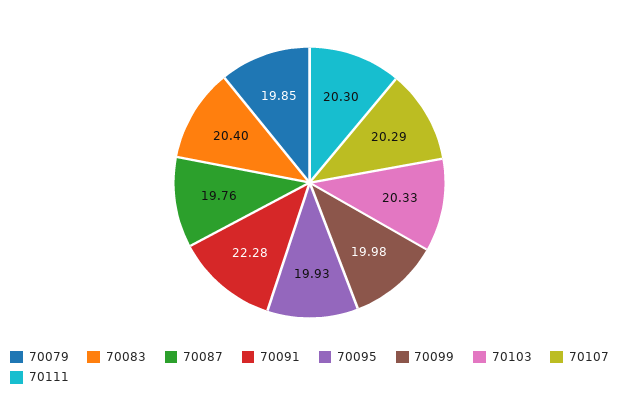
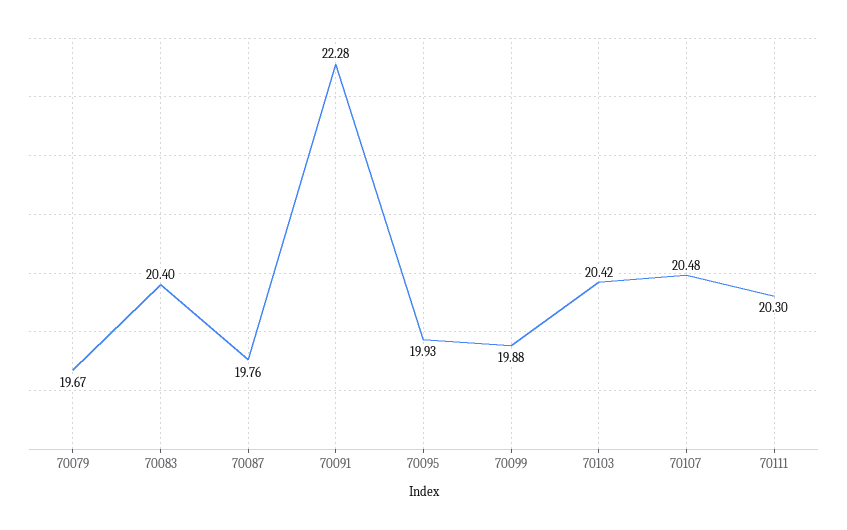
  {
-   "70079": 19.85,
+   "70079": 19.67,
    "70083": 20.4,
    "70087": 19.76,
    "70091": 22.28,
    "70095": 19.93,
-   "70099": 19.98,
+   "70099": 19.88,
-   "70103": 20.33,
+   "70103": 20.42,
-   "70107": 20.29,
+   "70107": 20.48,
    "70111": 20.3
  }

